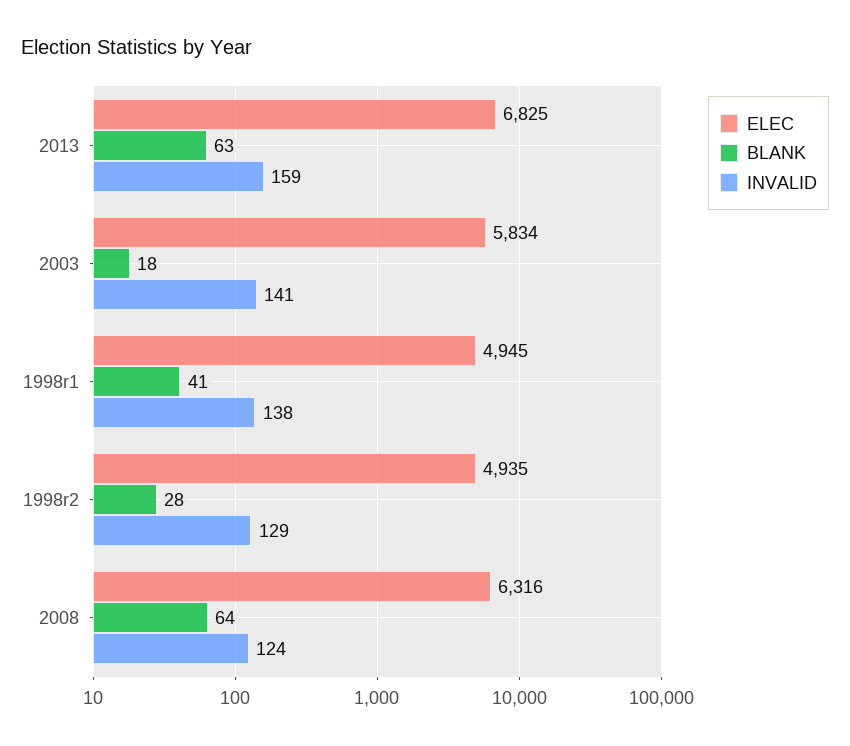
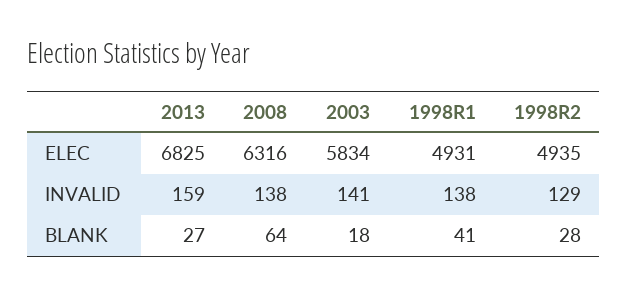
  {
    "ELEC": {
      "2013": 6825,
      "2003": 5834,
-     "1998r1": 4945,
+     "1998r1": 4931,
      "1998r2": 4935,
      "2008": 6316
    },
    "BLANK": {
-     "2013": 63,
+     "2013": 27,
      "2003": 18,
      "1998r1": 41,
      "1998r2": 28,
      "2008": 64
    },
    "INVALID": {
      "2013": 159,
      "2003": 141,
      "1998r1": 138,
      "1998r2": 129,
-     "2008": 124
+     "2008": 138
    }
  }

